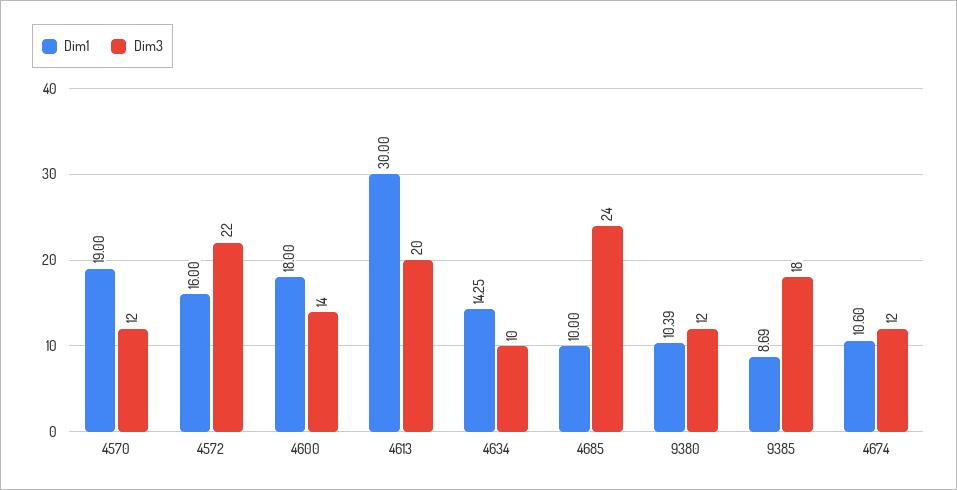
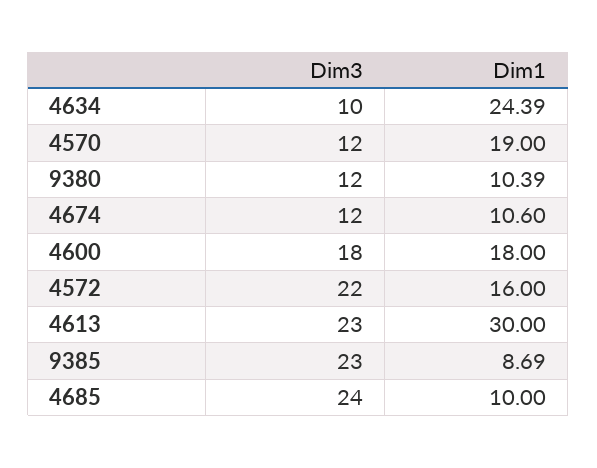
  {
    "Dim1": {
      "4570": 19,
      "4572": 16,
      "4600": 18,
      "4613": 30,
-     "4634": 14.25,
+     "4634": 24.39,
      "4685": 10,
      "9380": 10.39,
      "9385": 8.69,
      "4674": 10.6
    },
    "Dim3": {
      "4570": 12,
      "4572": 22,
-     "4600": 14,
+     "4600": 18,
-     "4613": 20,
+     "4613": 23,
      "4634": 10,
      "4685": 24,
      "9380": 12,
-     "9385": 18,
+     "9385": 23,
      "4674": 12
    }
  }

